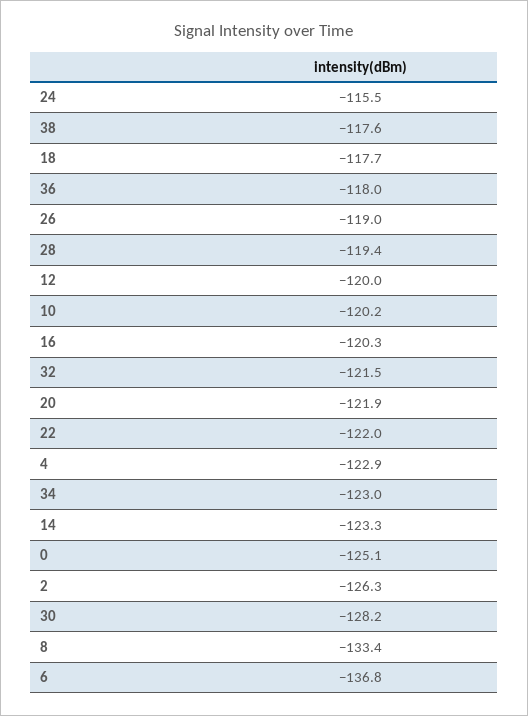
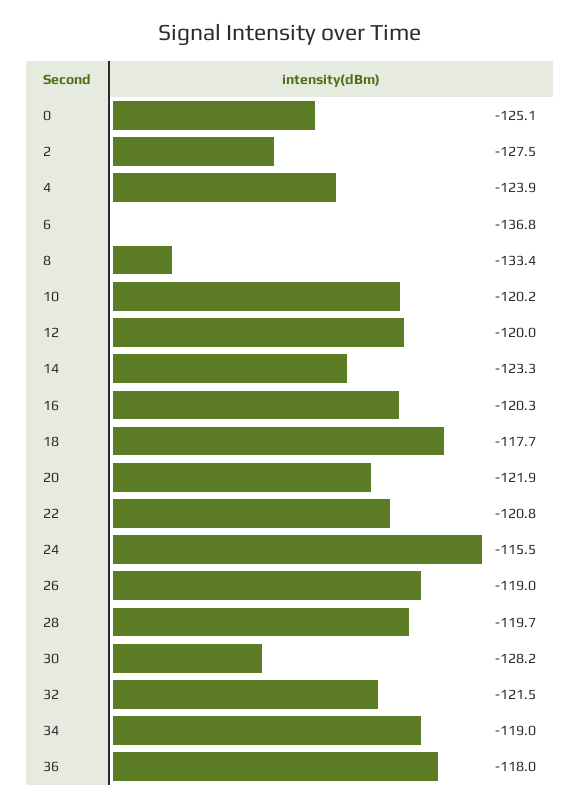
  {
    "24": -115.5,
-   "38": -117.6,
    "18": -117.7,
    "36": -118,
    "26": -119,
-   "28": -119.4,
+   "28": -119.7,
    "12": -120,
    "10": -120.2,
    "16": -120.3,
    "32": -121.5,
    "20": -121.9,
-   "22": -122,
+   "22": -120.8,
-   "4": -122.9,
+   "4": -123.9,
-   "34": -123,
+   "34": -119,
    "14": -123.3,
    "0": -125.1,
-   "2": -126.3,
+   "2": -127.5,
    "30": -128.2,
    "8": -133.4,
    "6": -136.8
  }

